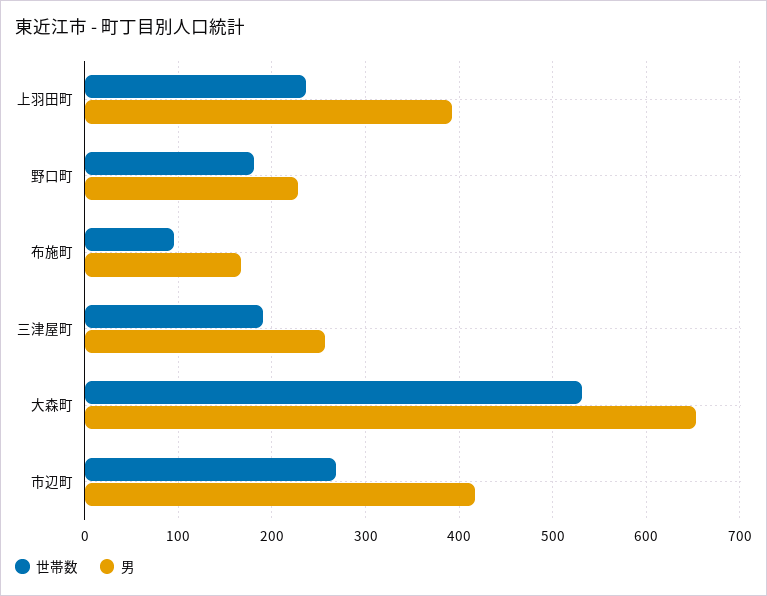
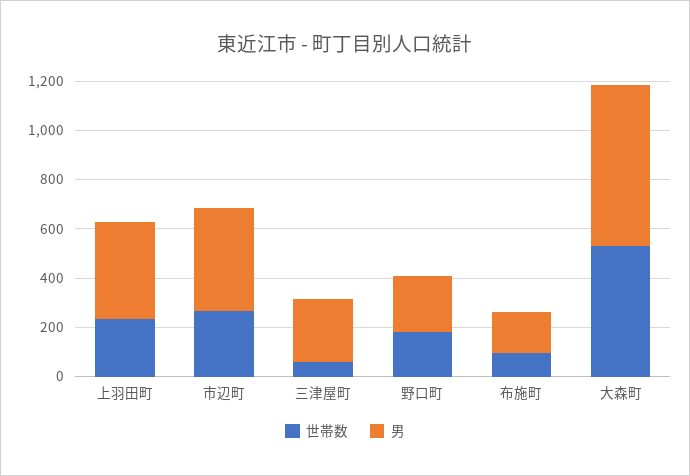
  {
    "世帯数": {
      "上羽田町": 240,
      "野口町": 180,
      "布施町": 100,
-     "三津屋町": 190,
+     "三津屋町": 50,
      "大森町": 530,
      "市辺町": 270
    },
    "男": {
      "上羽田町": 390,
      "野口町": 230,
      "布施町": 170,
      "三津屋町": 260,
      "大森町": 650,
      "市辺町": 420
    }
  }

